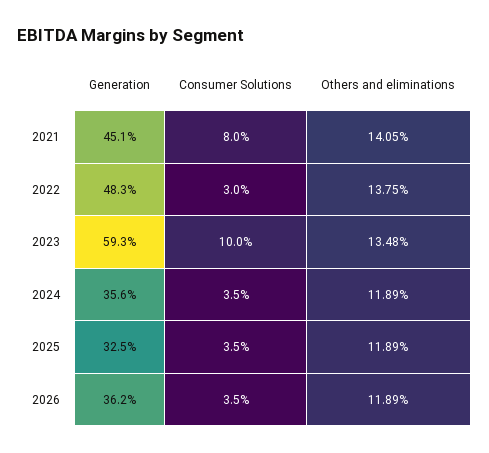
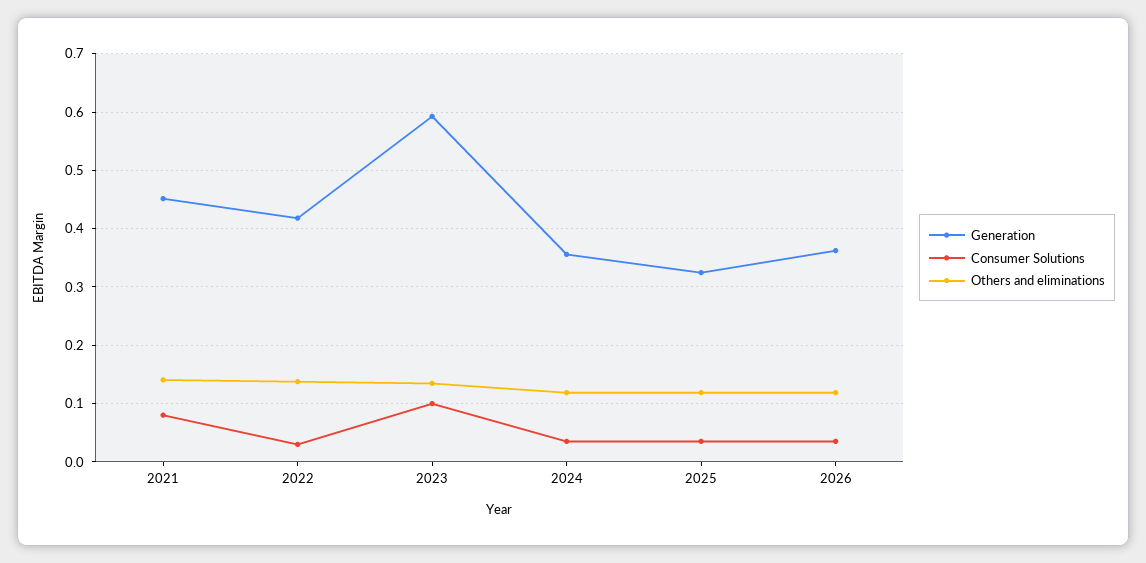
  {
    "Generation": {
      "2021": 0.451,
-     "2022": 0.483,
+     "2022": 0.42,
      "2023": 0.593,
      "2024": 0.356,
      "2025": 0.325,
      "2026": 0.362
    },
    "Consumer Solutions": {
      "2021": 0.08,
      "2022": 0.03,
      "2023": 0.1,
      "2024": 0.035,
      "2025": 0.035,
      "2026": 0.035
    },
    "Others and eliminations": {
      "2021": 0.1405,
      "2022": 0.1375,
      "2023": 0.1348,
      "2024": 0.1189,
      "2025": 0.1189,
      "2026": 0.1189
    }
  }

